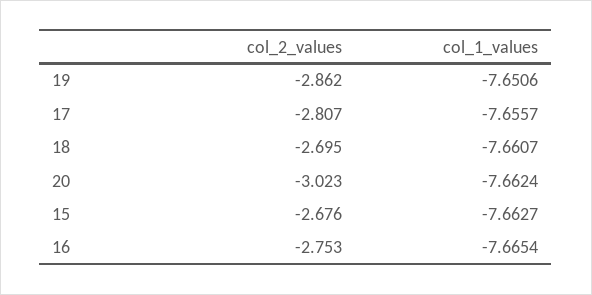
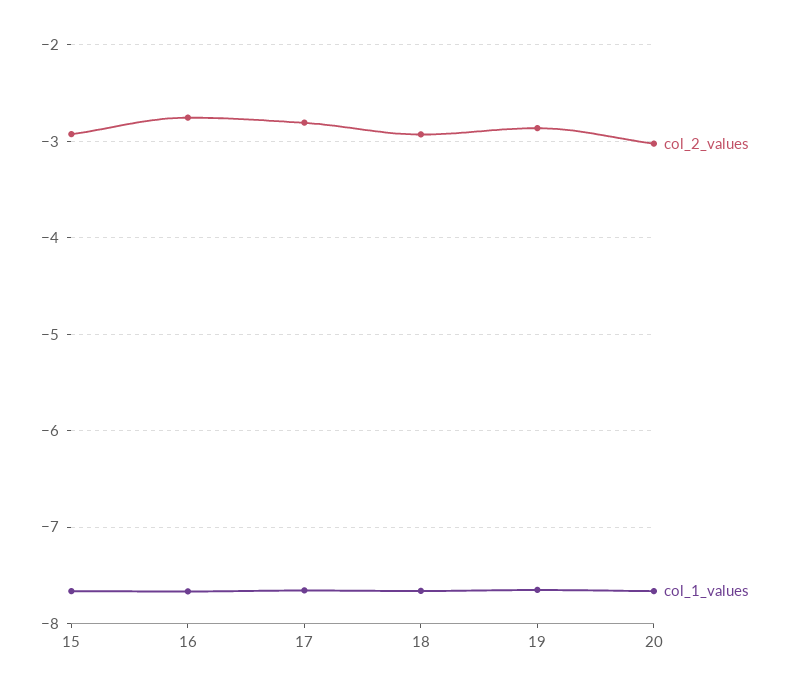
  {
    "col_2_values": {
      "19": -2.862,
      "17": -2.807,
-     "18": -2.695,
+     "18": -2.9,
      "20": -3.023,
-     "15": -2.676,
+     "15": -2.9,
      "16": -2.753
    },
    "col_1_values": {
      "19": -7.6506,
      "17": -7.6557,
      "18": -7.6607,
      "20": -7.6624,
      "15": -7.6627,
      "16": -7.6654
    }
  }

